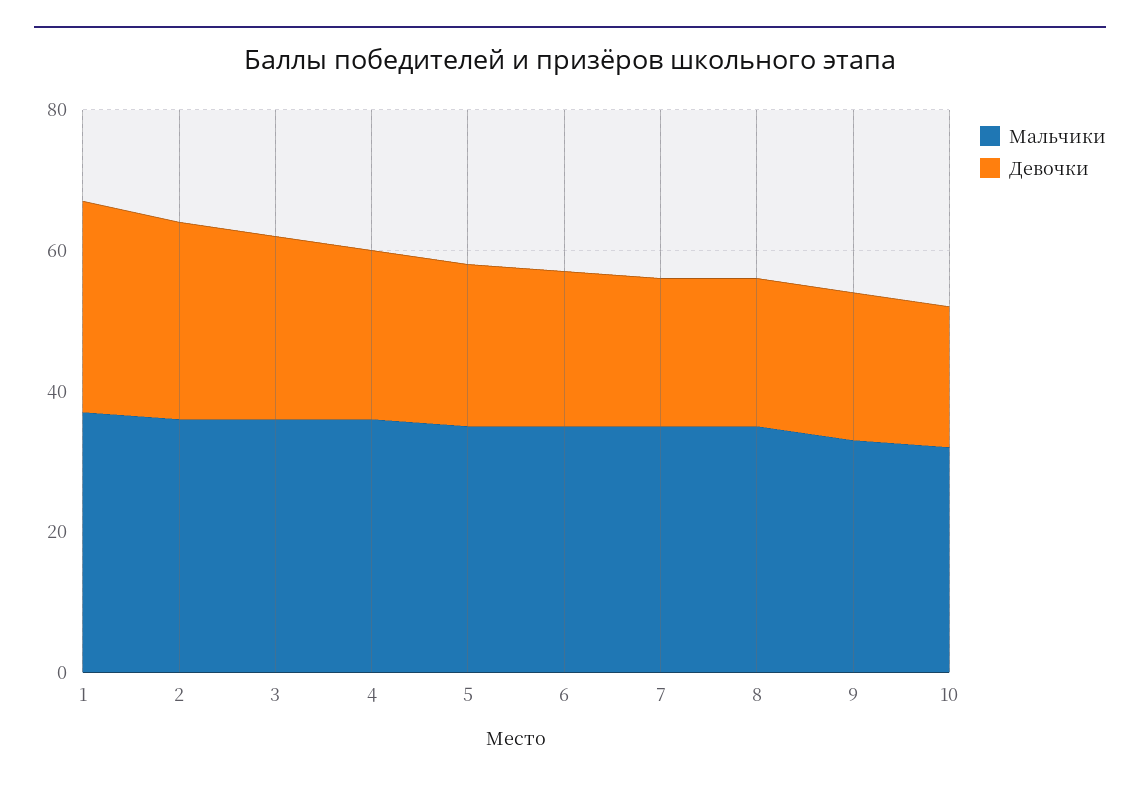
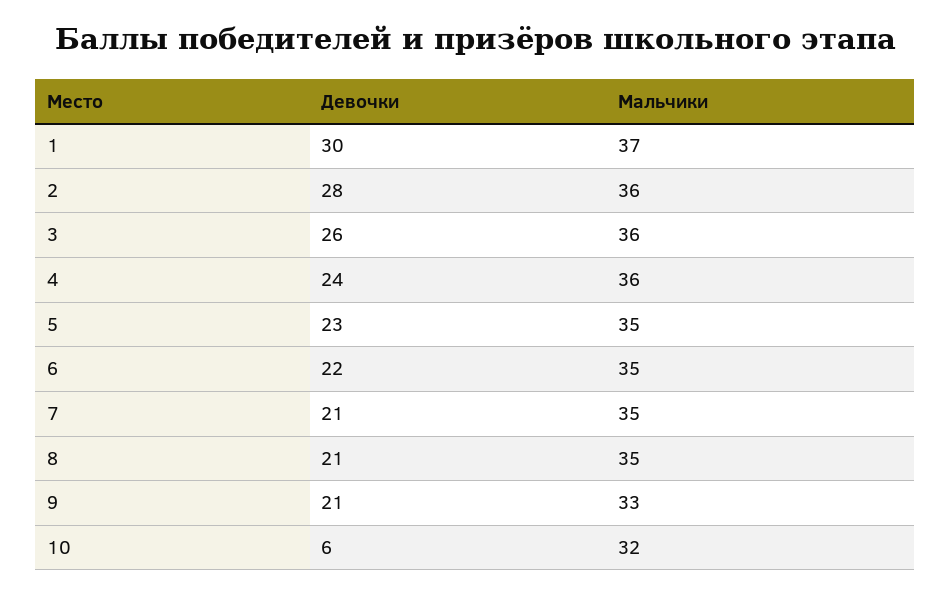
  {
    "Мальчики": {
      "1": 37,
      "2": 36,
      "3": 36,
      "4": 36,
      "5": 35,
      "6": 35,
      "7": 35,
      "8": 35,
      "9": 33,
      "10": 32
    },
    "Девочки": {
      "1": 30,
      "2": 28,
      "3": 26,
      "4": 24,
      "5": 23,
      "6": 22,
      "7": 21,
      "8": 21,
      "9": 21,
-     "10": 20
+     "10": 6
    }
  }

